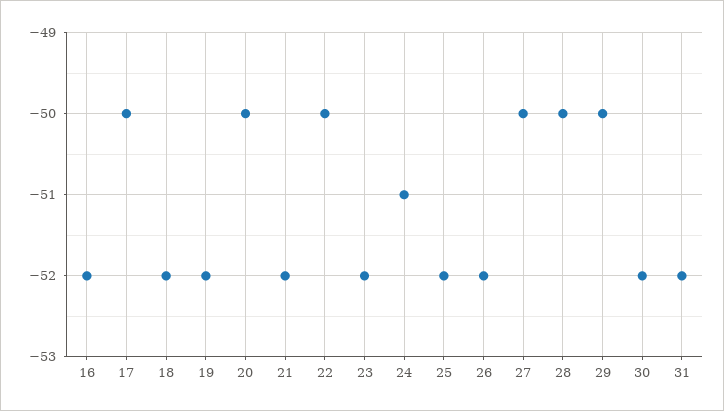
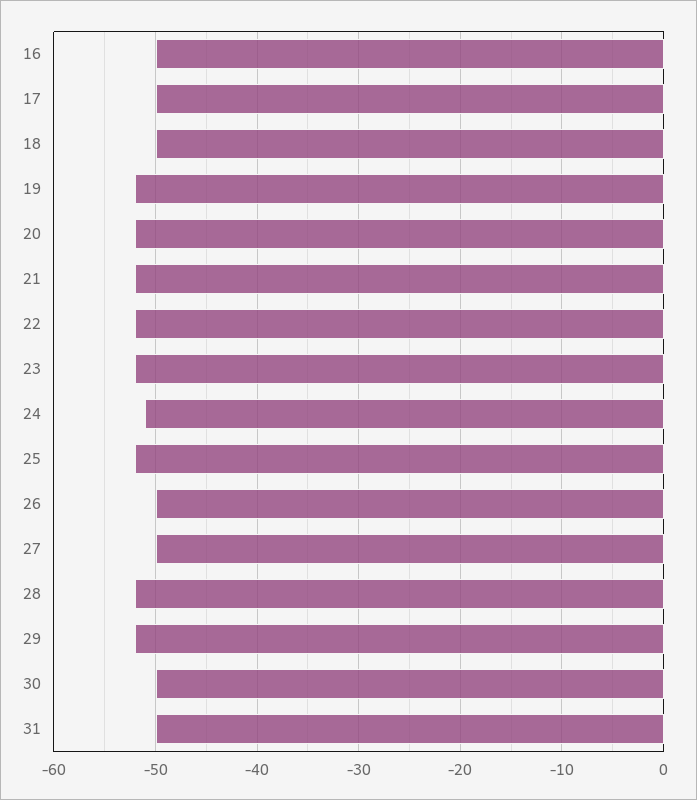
  {
-   "16": -52,
+   "16": -50,
    "17": -50,
-   "18": -52,
+   "18": -50,
    "19": -52,
-   "20": -50,
+   "20": -52,
    "21": -52,
-   "22": -50,
+   "22": -52,
    "23": -52,
    "24": -51,
    "25": -52,
-   "26": -52,
+   "26": -50,
    "27": -50,
-   "28": -50,
+   "28": -52,
-   "29": -50,
+   "29": -52,
-   "30": -52,
+   "30": -50,
-   "31": -52
+   "31": -50
  }

